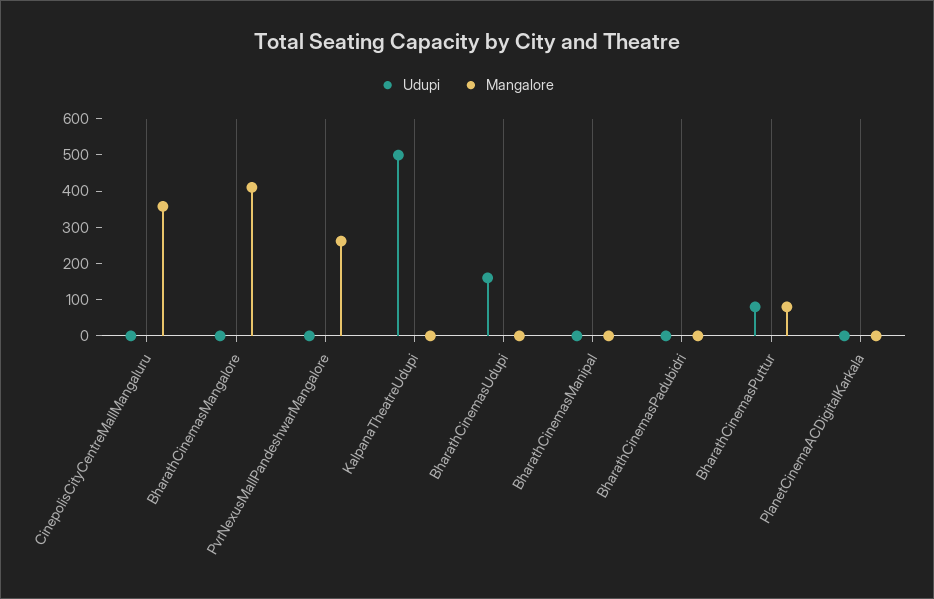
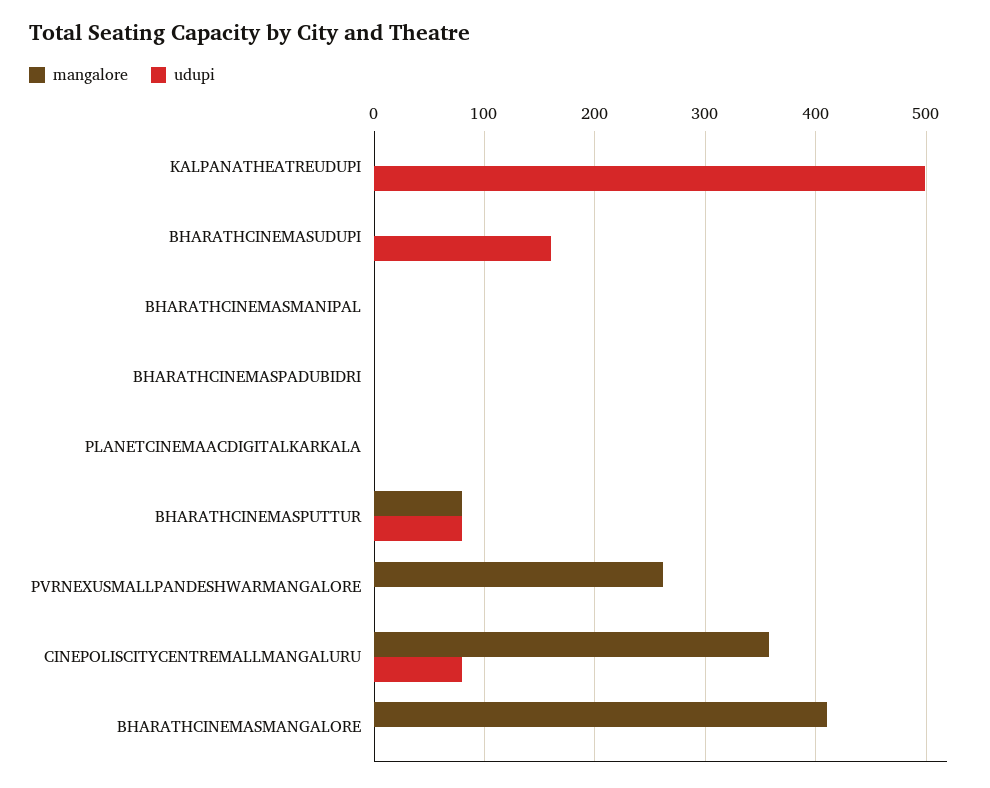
  {
    "Udupi": {
-     "CinepolisCityCentreMallMangaluru": 0,
+     "CinepolisCityCentreMallMangaluru": 80,
      "BharathCinemasMangalore": 0,
      "PvrNexusMallPandeshwarMangalore": 0,
      "KalpanaTheatreUdupi": 500,
      "BharathCinemasUdupi": 160,
      "BharathCinemasManipal": 0,
      "BharathCinemasPadubidri": 0,
      "BharathCinemasPuttur": 80,
      "PlanetCinemaACDigitalKarkala": 0
    },
    "Mangalore": {
      "CinepolisCityCentreMallMangaluru": 360,
      "BharathCinemasMangalore": 410,
      "PvrNexusMallPandeshwarMangalore": 260,
      "KalpanaTheatreUdupi": 0,
      "BharathCinemasUdupi": 0,
      "BharathCinemasManipal": 0,
      "BharathCinemasPadubidri": 0,
      "BharathCinemasPuttur": 80,
      "PlanetCinemaACDigitalKarkala": 0
    }
  }

